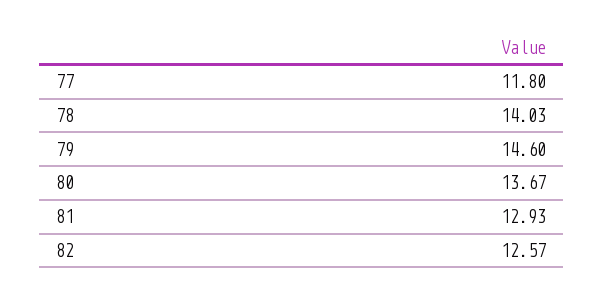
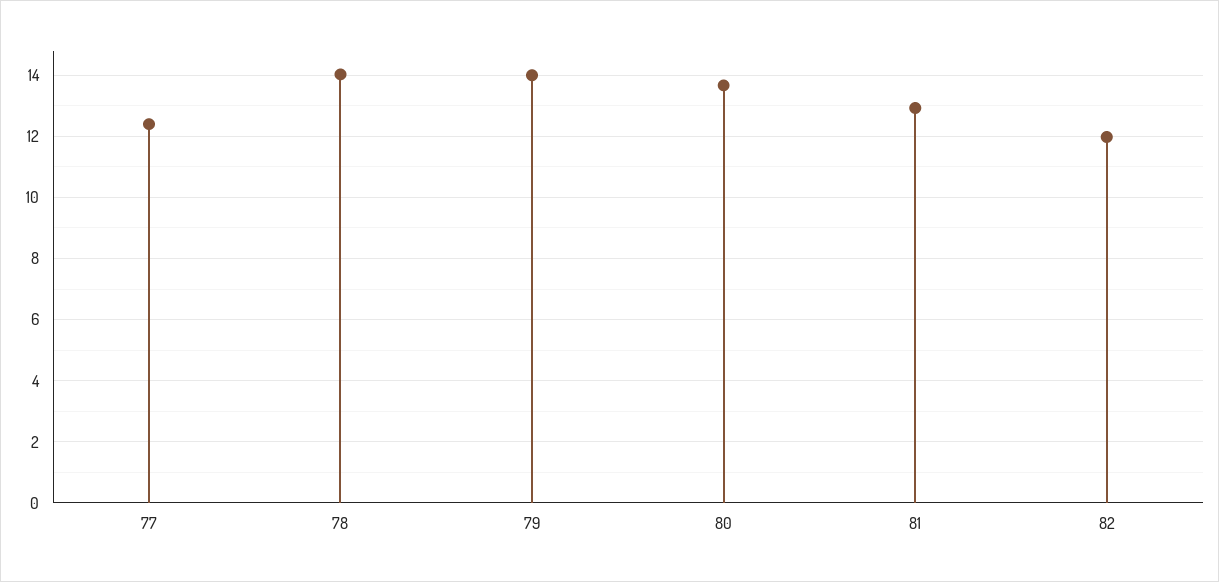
  {
-   "77": 11.8,
+   "77": 12.4,
    "78": 14.03,
-   "79": 14.6,
+   "79": 14,
    "80": 13.67,
    "81": 12.93,
-   "82": 12.57
+   "82": 12
  }

